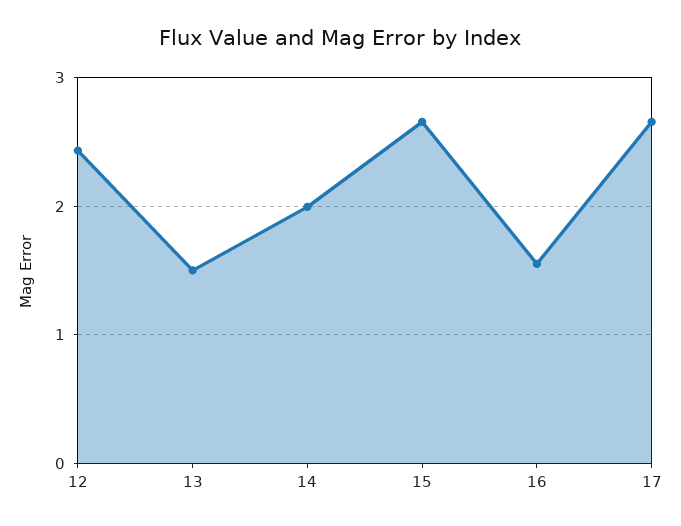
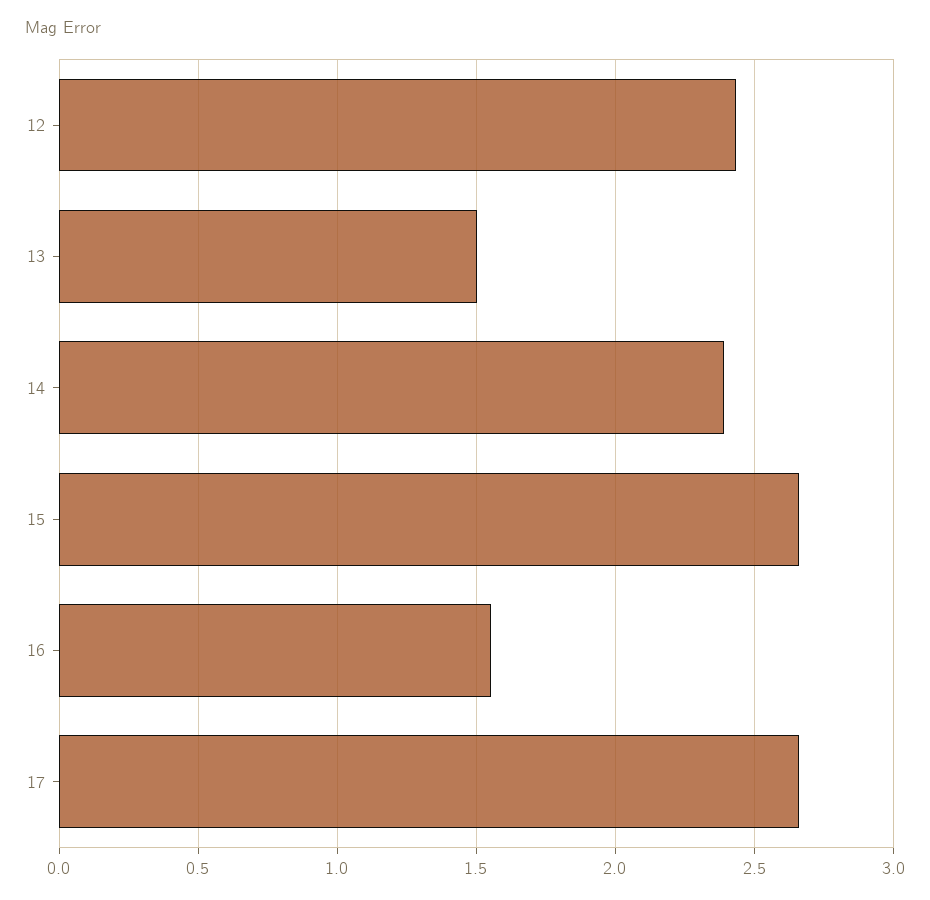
  {
    "12": 2.45,
    "13": 1.5,
-   "14": 2,
+   "14": 2.4,
    "15": 2.65,
    "16": 1.55,
    "17": 2.65
  }

